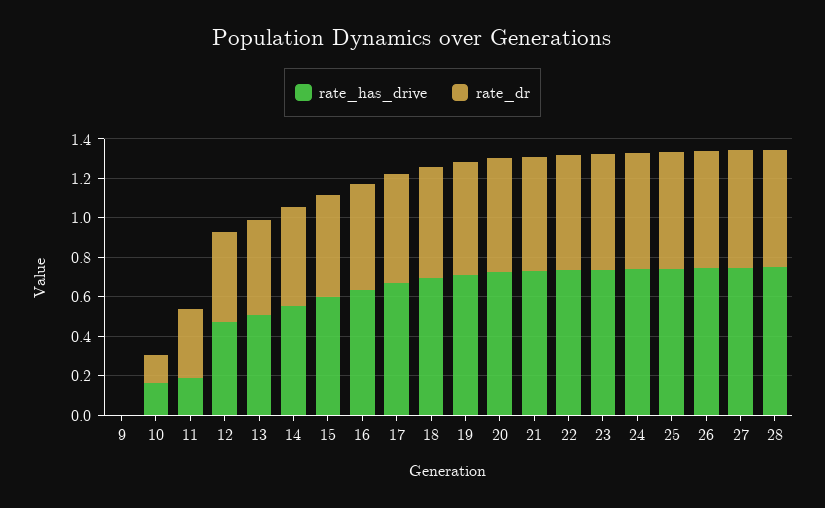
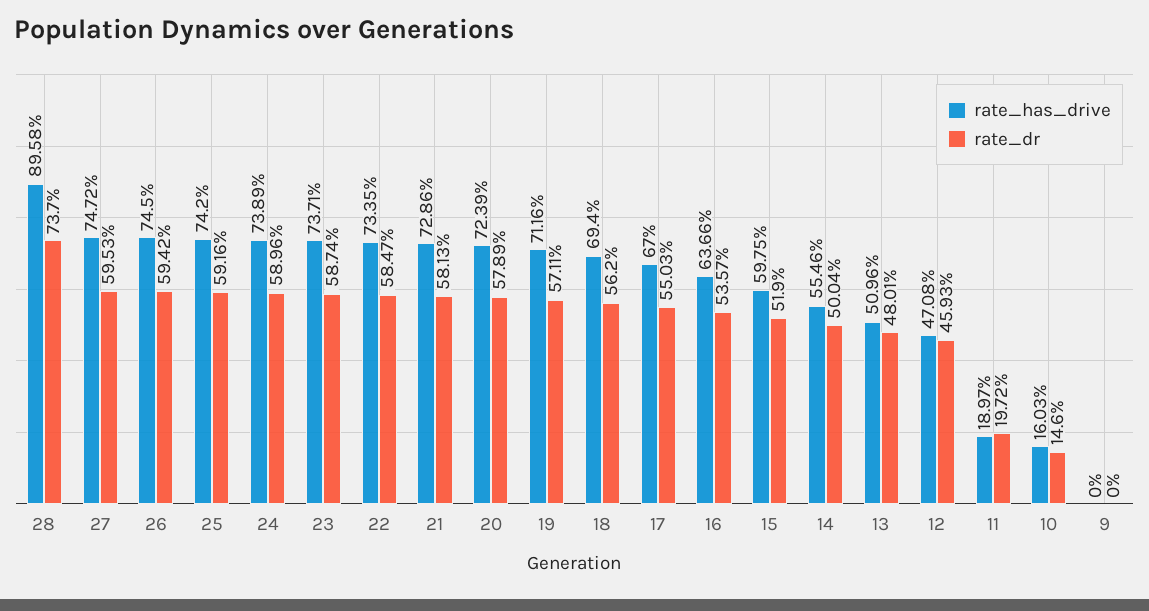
  {
    "rate_has_drive": {
      "9": 0,
      "10": 0.1603,
      "11": 0.1897,
      "12": 0.4708,
      "13": 0.5096,
      "14": 0.5546,
      "15": 0.5975,
      "16": 0.6366,
      "17": 0.67,
      "18": 0.694,
      "19": 0.7116,
      "20": 0.7239,
      "21": 0.7286,
      "22": 0.7335,
      "23": 0.7371,
      "24": 0.7389,
      "25": 0.742,
      "26": 0.745,
      "27": 0.7472,
-     "28": 0.75
+     "28": 0.8958
    },
    "rate_dr": {
      "9": 0,
      "10": 0.146,
-     "11": 0.35,
+     "11": 0.1972,
      "12": 0.4593,
      "13": 0.4801,
      "14": 0.5004,
      "15": 0.519,
      "16": 0.5357,
      "17": 0.5503,
      "18": 0.562,
      "19": 0.5711,
      "20": 0.5789,
      "21": 0.5813,
      "22": 0.5847,
      "23": 0.5874,
      "24": 0.5896,
      "25": 0.5916,
      "26": 0.5942,
      "27": 0.5953,
-     "28": 0.6
+     "28": 0.737
    }
  }

